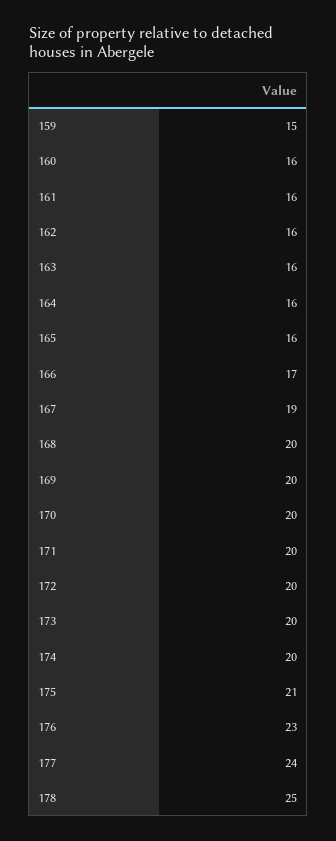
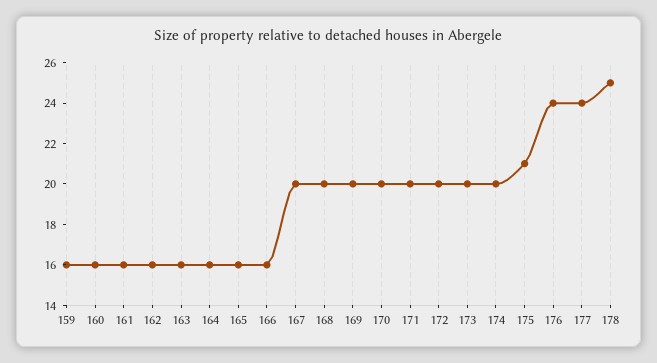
  {
-   "159": 15,
+   "159": 16,
    "160": 16,
    "161": 16,
    "162": 16,
    "163": 16,
    "164": 16,
    "165": 16,
-   "166": 17,
+   "166": 16,
-   "167": 19,
+   "167": 20,
    "168": 20,
    "169": 20,
    "170": 20,
    "171": 20,
    "172": 20,
    "173": 20,
    "174": 20,
    "175": 21,
-   "176": 23,
+   "176": 24,
    "177": 24,
    "178": 25
  }

